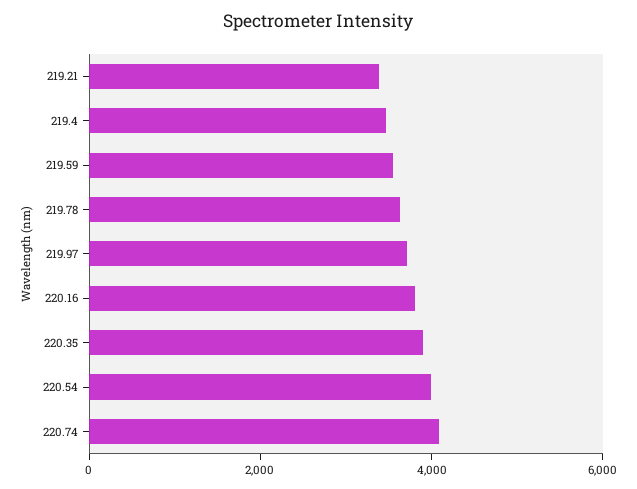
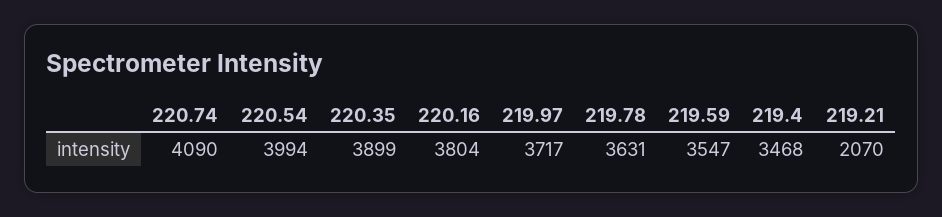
  {
-   "219.21": 3500,
+   "219.21": 2070,
    "219.4": 3468,
    "219.59": 3547,
    "219.78": 3631,
    "219.97": 3717,
    "220.16": 3804,
    "220.35": 3899,
    "220.54": 3994,
    "220.74": 4090
  }

